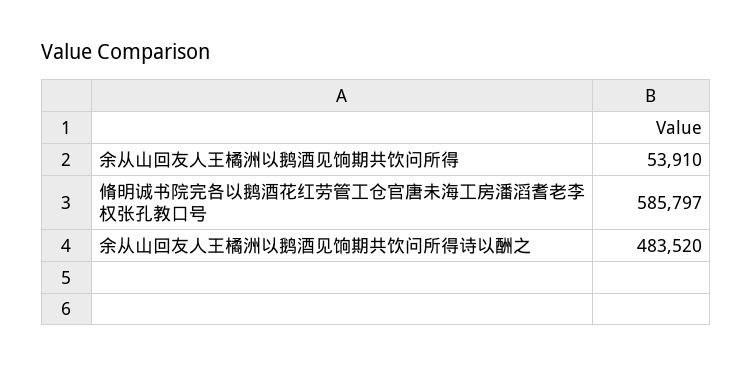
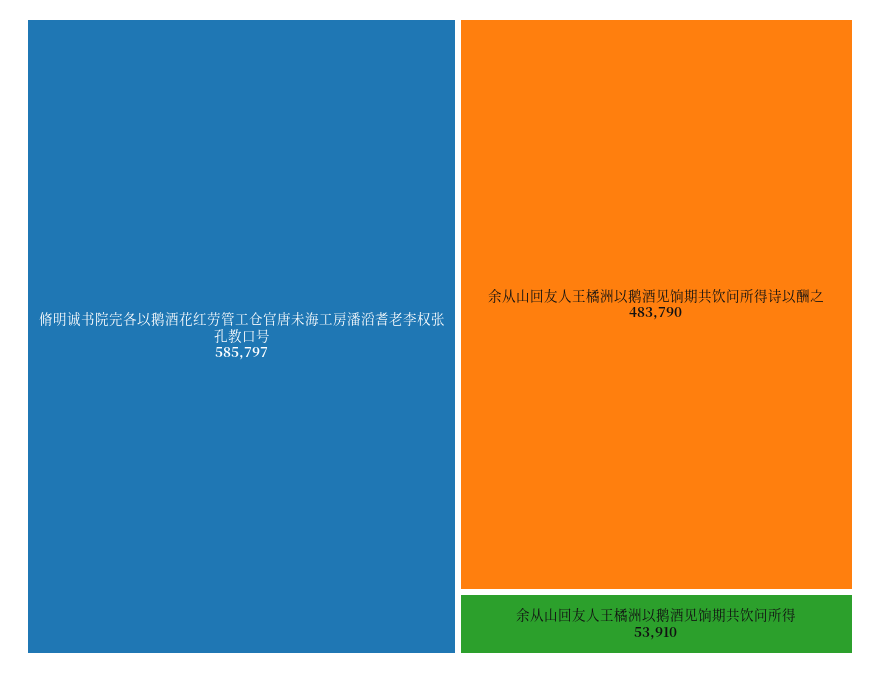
  {
    "余从山回友人王橘洲以鹅酒见饷期共饮问所得": 53910,
    "脩明诚书院完各以鹅酒花红劳管工仓官唐未海工房潘滔耆老李权张孔教口号": 585797,
-   "余从山回友人王橘洲以鹅酒见饷期共饮问所得诗以酬之": 483520
+   "余从山回友人王橘洲以鹅酒见饷期共饮问所得诗以酬之": 483790
  }

